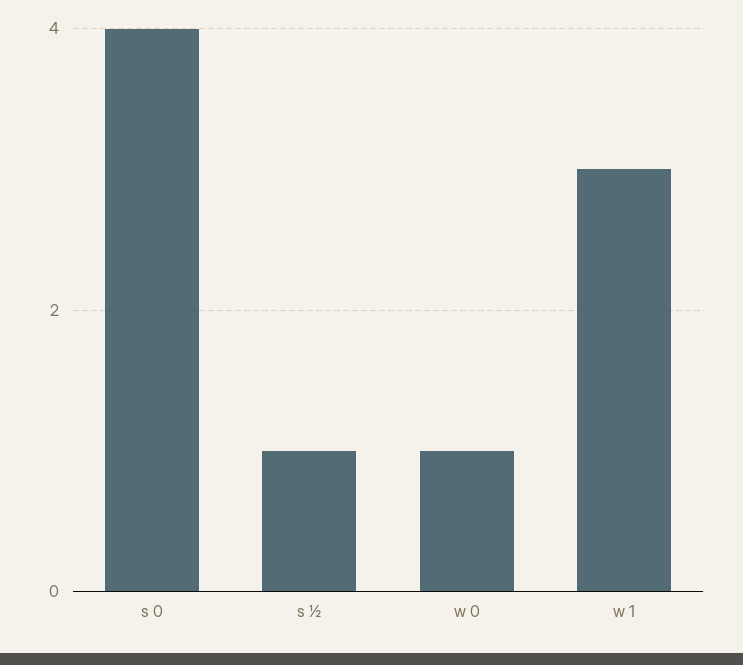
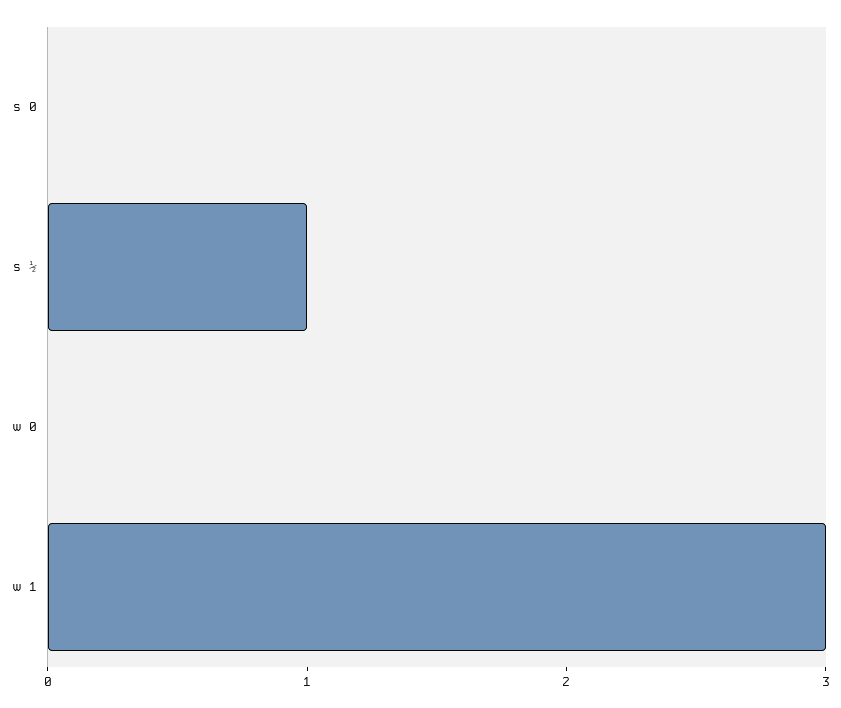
  {
-   "s 0": 4,
+   "s 0": 0,
    "s ½": 1,
-   "w 0": 1,
+   "w 0": 0,
    "w 1": 3
  }

